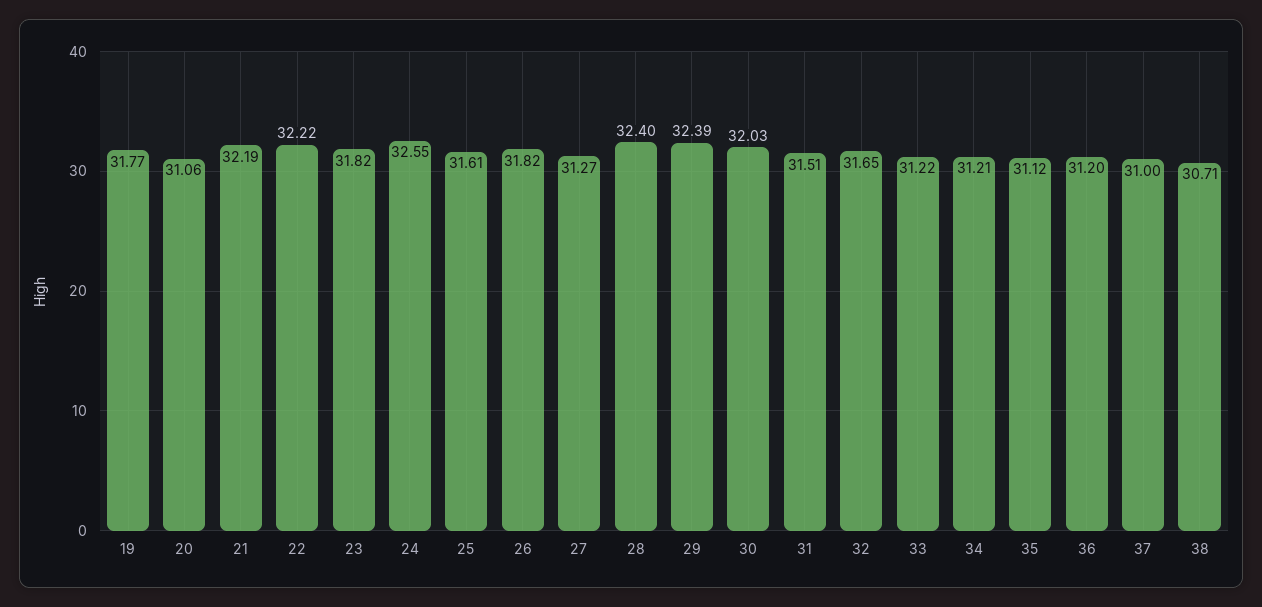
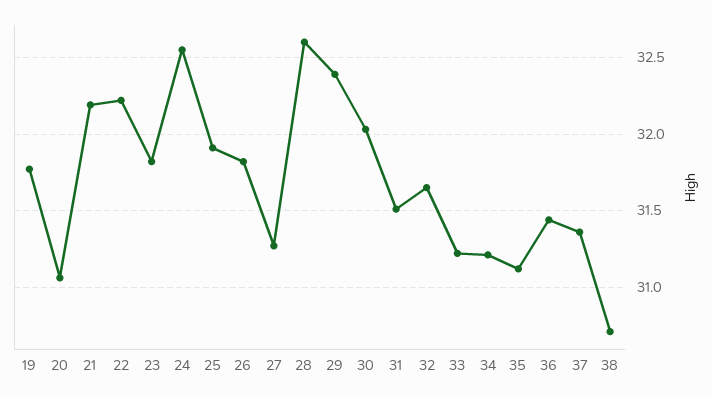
  {
    "19": 31.77,
    "20": 31.06,
    "21": 32.19,
    "22": 32.22,
    "23": 31.82,
    "24": 32.55,
-   "25": 31.61,
+   "25": 31.9,
    "26": 31.82,
    "27": 31.27,
-   "28": 32.4,
+   "28": 32.6,
    "29": 32.39,
    "30": 32.03,
    "31": 31.51,
    "32": 31.65,
    "33": 31.22,
    "34": 31.21,
    "35": 31.12,
-   "36": 31.2,
+   "36": 31.45,
-   "37": 31,
+   "37": 31.35,
    "38": 30.71
  }

